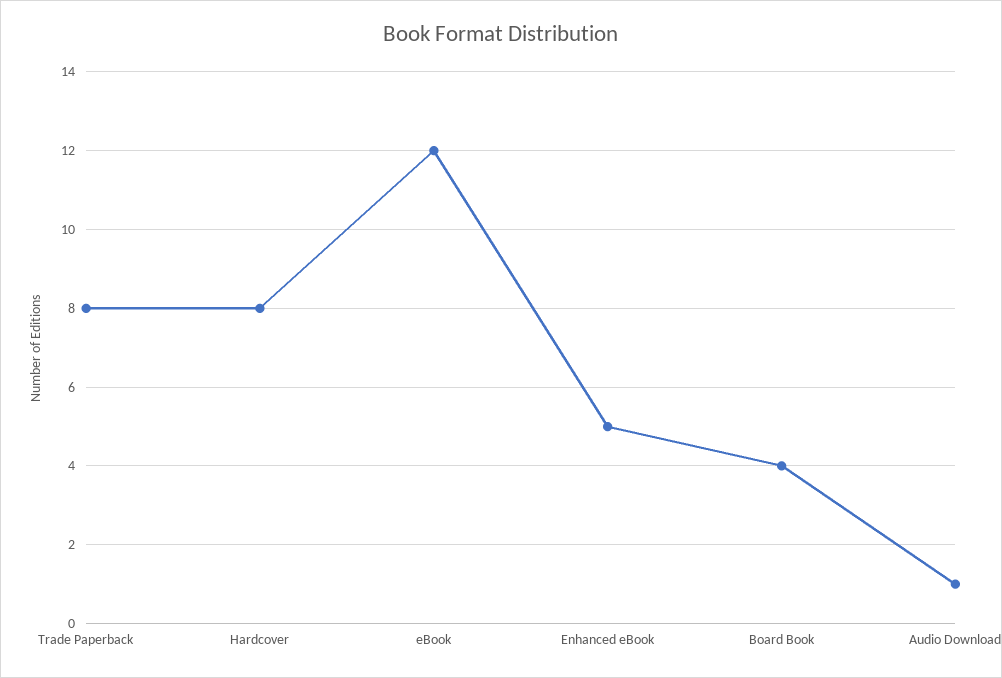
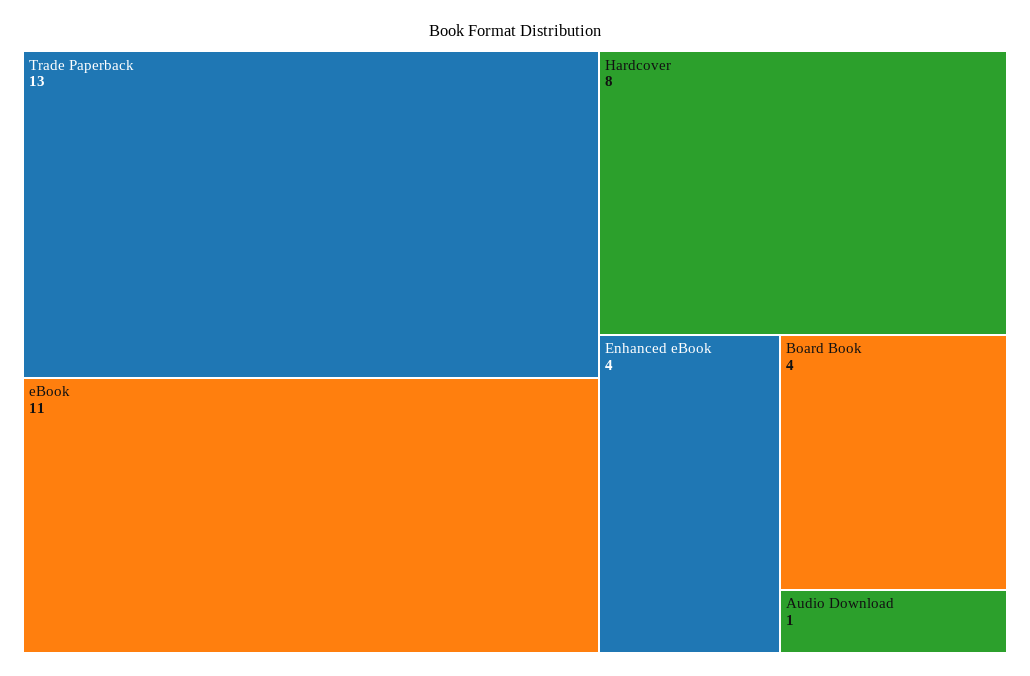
  {
-   "Trade Paperback": 8,
+   "Trade Paperback": 13,
    "Hardcover": 8,
-   "eBook": 12,
+   "eBook": 11,
-   "Enhanced eBook": 5,
+   "Enhanced eBook": 4,
    "Board Book": 4,
    "Audio Download": 1
  }

